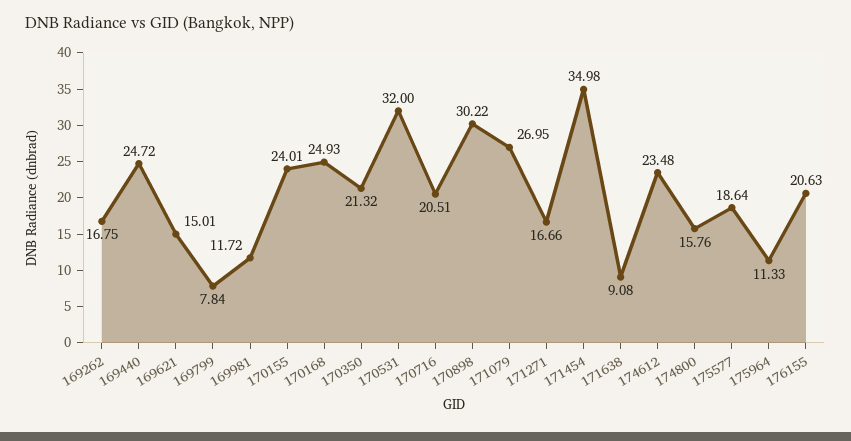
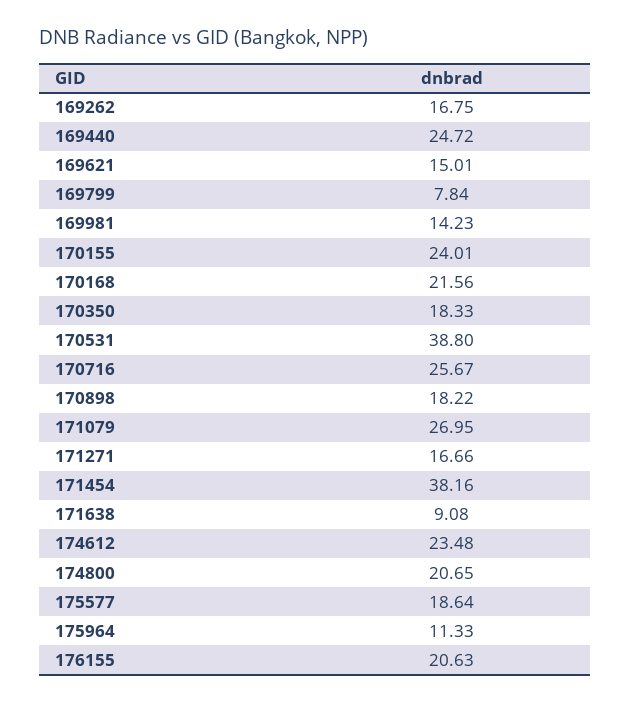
  {
    "169262": 16.75,
    "169440": 24.72,
    "169621": 15.01,
    "169799": 7.84,
-   "169981": 11.72,
+   "169981": 14.23,
    "170155": 24.01,
-   "170168": 24.93,
+   "170168": 21.56,
-   "170350": 21.32,
+   "170350": 18.33,
-   "170531": 32,
+   "170531": 38.8,
-   "170716": 20.51,
+   "170716": 25.67,
-   "170898": 30.22,
+   "170898": 18.22,
    "171079": 26.95,
    "171271": 16.66,
-   "171454": 34.98,
+   "171454": 38.16,
    "171638": 9.08,
    "174612": 23.48,
-   "174800": 15.76,
+   "174800": 20.65,
    "175577": 18.64,
    "175964": 11.33,
    "176155": 20.63
  }

